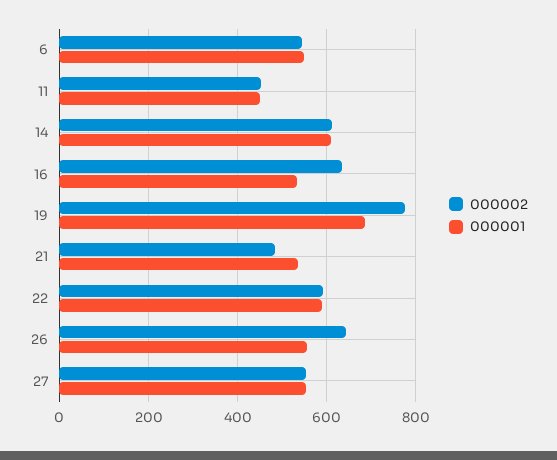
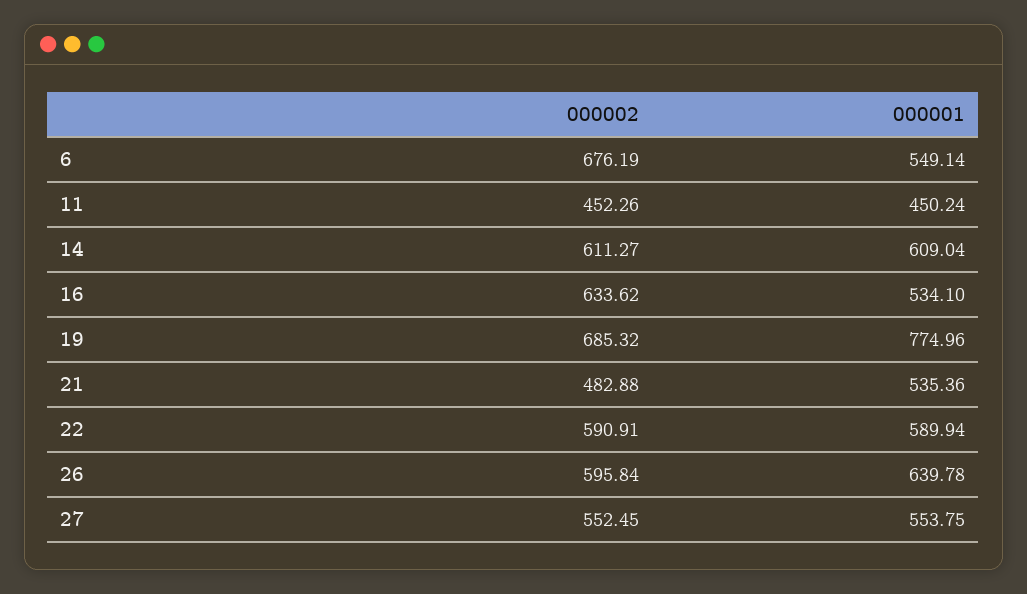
  {
    "000002": {
-     "6": 540,
+     "6": 676.19,
      "11": 452.26,
      "14": 611.27,
      "16": 633.62,
-     "19": 780,
+     "19": 685.32,
      "21": 482.88,
      "22": 590.91,
-     "26": 640,
+     "26": 595.84,
      "27": 552.45
    },
    "000001": {
      "6": 549.14,
      "11": 450.24,
      "14": 609.04,
      "16": 534.1,
-     "19": 680,
+     "19": 774.96,
      "21": 535.36,
      "22": 589.94,
-     "26": 560,
+     "26": 639.78,
      "27": 553.75
    }
  }

